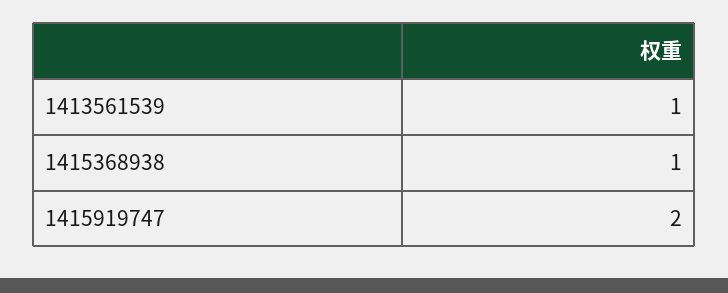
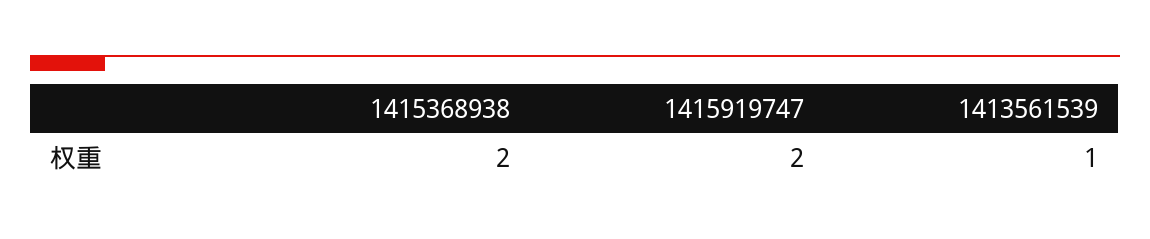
  {
    "1413561539": 1,
-   "1415368938": 1,
+   "1415368938": 2,
    "1415919747": 2
  }

